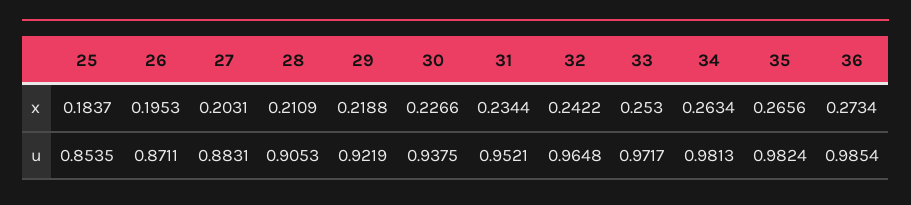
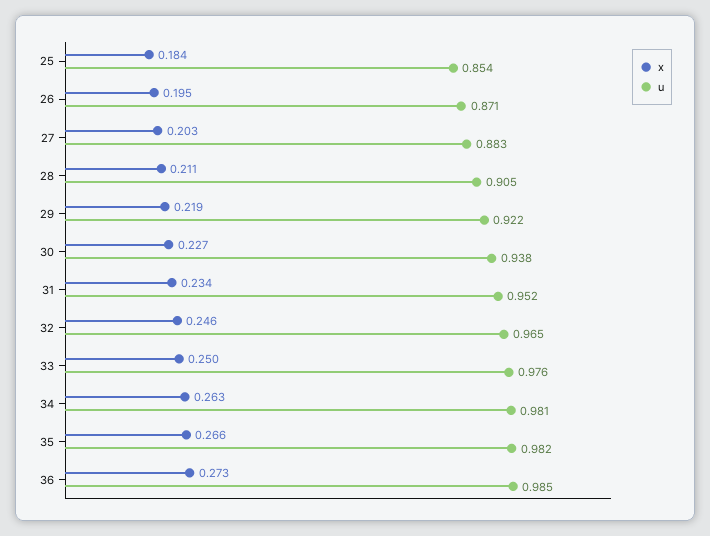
  {
    "x": {
      "25": 0.1837,
      "26": 0.1953,
      "27": 0.2031,
      "28": 0.2109,
      "29": 0.2188,
      "30": 0.2266,
      "31": 0.2344,
-     "32": 0.2422,
+     "32": 0.246,
-     "33": 0.253,
+     "33": 0.25,
      "34": 0.2634,
      "35": 0.2656,
      "36": 0.2734
    },
    "u": {
      "25": 0.8535,
      "26": 0.8711,
      "27": 0.8831,
      "28": 0.9053,
      "29": 0.9219,
      "30": 0.9375,
      "31": 0.9521,
      "32": 0.9648,
-     "33": 0.9717,
+     "33": 0.976,
      "34": 0.9813,
      "35": 0.9824,
      "36": 0.9854
    }
  }

